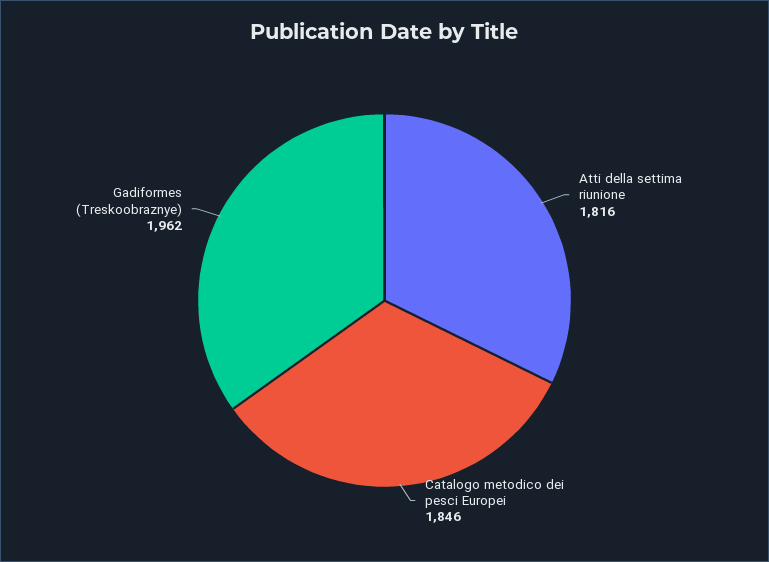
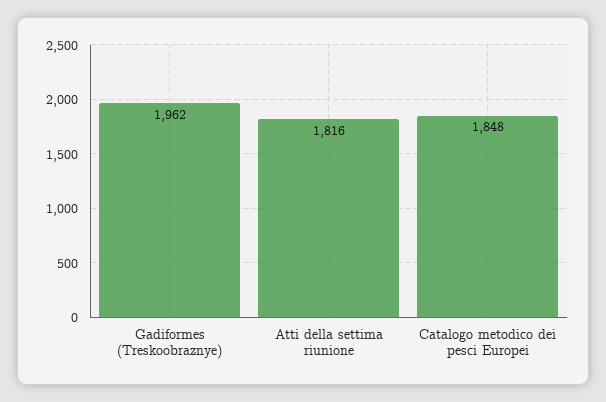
  {
    "Atti della settima riunione": 1816,
-   "Catalogo metodico dei pesci Europei": 1846,
+   "Catalogo metodico dei pesci Europei": 1848,
    "Gadiformes (Treskoobraznye)": 1962
  }

